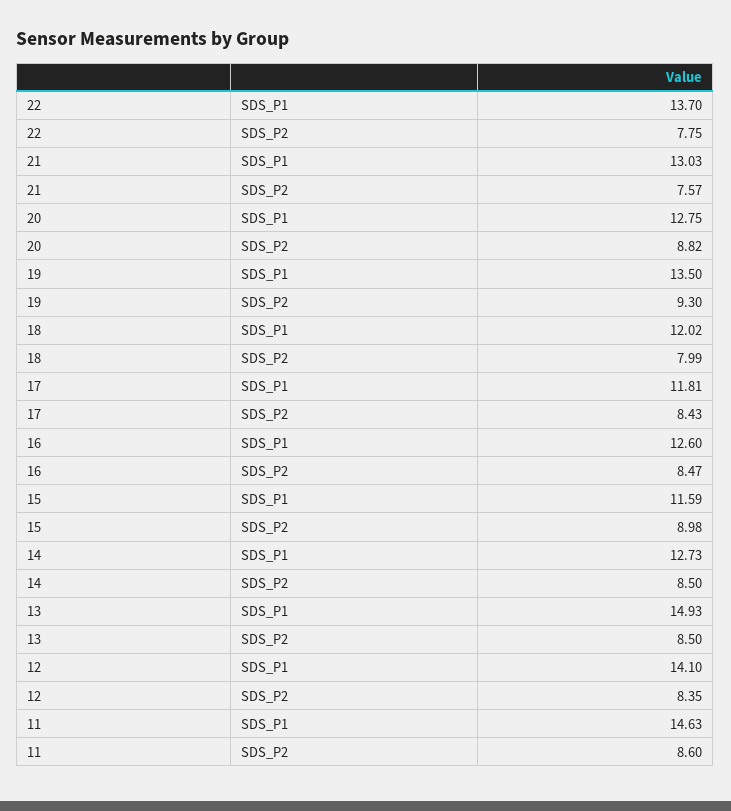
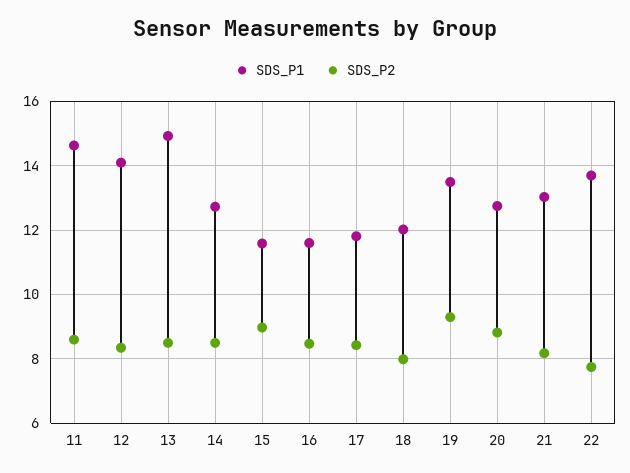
  {
    "SDS_P1": {
      "22": 13.7,
      "21": 13.03,
      "20": 12.75,
      "19": 13.5,
      "18": 12.02,
      "17": 11.81,
-     "16": 12.6,
+     "16": 11.6,
      "15": 11.59,
      "14": 12.73,
      "13": 14.93,
      "12": 14.1,
      "11": 14.63
    },
    "SDS_P2": {
      "22": 7.75,
-     "21": 7.57,
+     "21": 8.2,
      "20": 8.82,
      "19": 9.3,
      "18": 7.99,
      "17": 8.43,
      "16": 8.47,
      "15": 8.98,
      "14": 8.5,
      "13": 8.5,
      "12": 8.35,
      "11": 8.6
    }
  }

